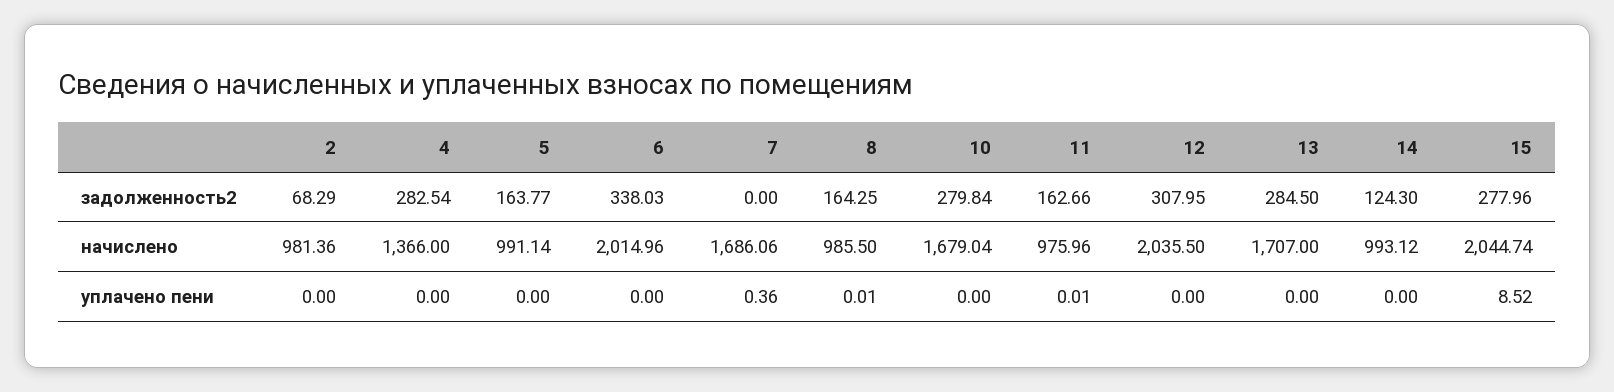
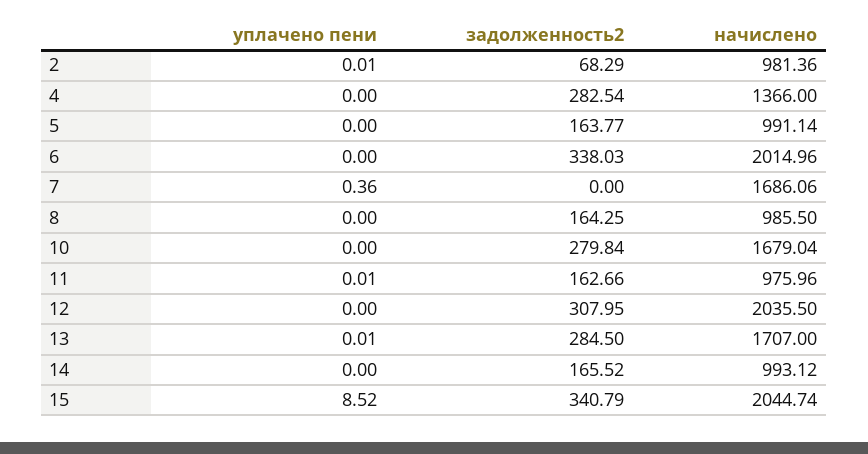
  {
    "2": {
      "задолженность2": 68.29,
      "начислено": 981.36,
-     "уплачено пени": 0
+     "уплачено пени": 0.01
    },
    "4": {
      "задолженность2": 282.54,
      "начислено": 1366,
      "уплачено пени": 0
    },
    "5": {
      "задолженность2": 163.77,
      "начислено": 991.14,
      "уплачено пени": 0
    },
    "6": {
      "задолженность2": 338.03,
      "начислено": 2014.96,
      "уплачено пени": 0
    },
    "7": {
      "задолженность2": 0,
      "начислено": 1686.06,
      "уплачено пени": 0.36
    },
    "8": {
      "задолженность2": 164.25,
      "начислено": 985.5,
-     "уплачено пени": 0.01
+     "уплачено пени": 0
    },
    "10": {
      "задолженность2": 279.84,
      "начислено": 1679.04,
      "уплачено пени": 0
    },
    "11": {
      "задолженность2": 162.66,
      "начислено": 975.96,
      "уплачено пени": 0.01
    },
    "12": {
      "задолженность2": 307.95,
      "начислено": 2035.5,
      "уплачено пени": 0
    },
    "13": {
      "задолженность2": 284.5,
      "начислено": 1707,
-     "уплачено пени": 0
+     "уплачено пени": 0.01
    },
    "14": {
-     "задолженность2": 124.3,
+     "задолженность2": 165.52,
      "начислено": 993.12,
      "уплачено пени": 0
    },
    "15": {
-     "задолженность2": 277.96,
+     "задолженность2": 340.79,
      "начислено": 2044.74,
      "уплачено пени": 8.52
    }
  }

